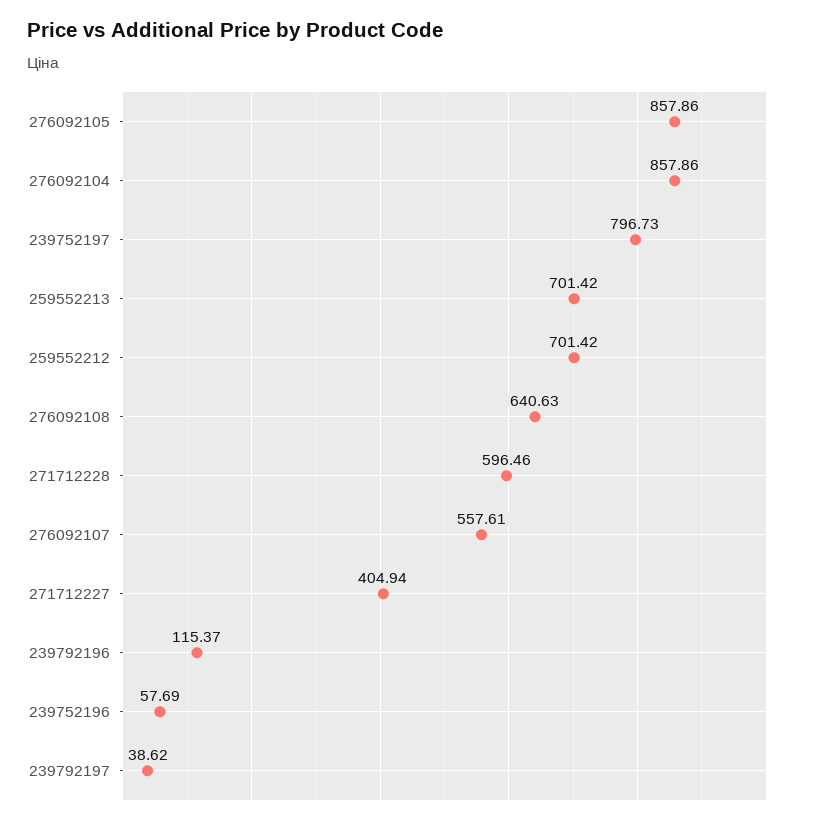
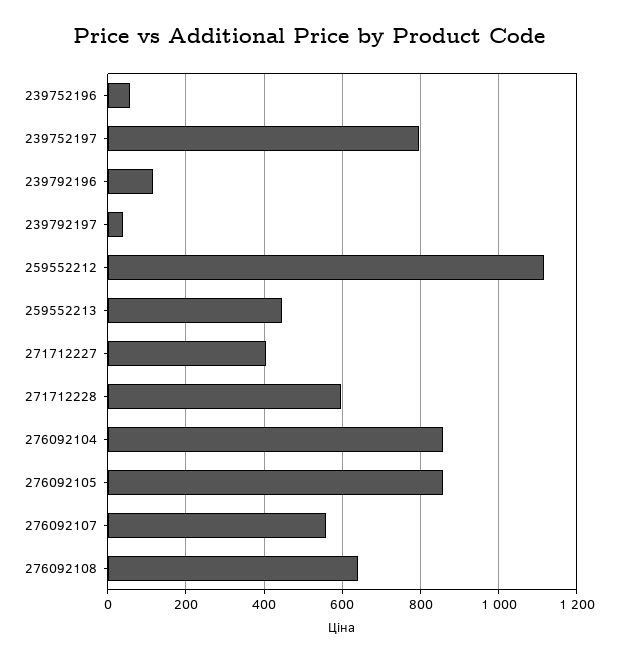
  {
    "276092105": 857.86,
    "276092104": 857.86,
    "239752197": 796.73,
-   "259552213": 701.42,
+   "259552213": 440,
-   "259552212": 701.42,
+   "259552212": 1120,
    "276092108": 640.63,
    "271712228": 596.46,
    "276092107": 557.61,
    "271712227": 404.94,
    "239792196": 115.37,
    "239752196": 57.69,
    "239792197": 38.62
  }

